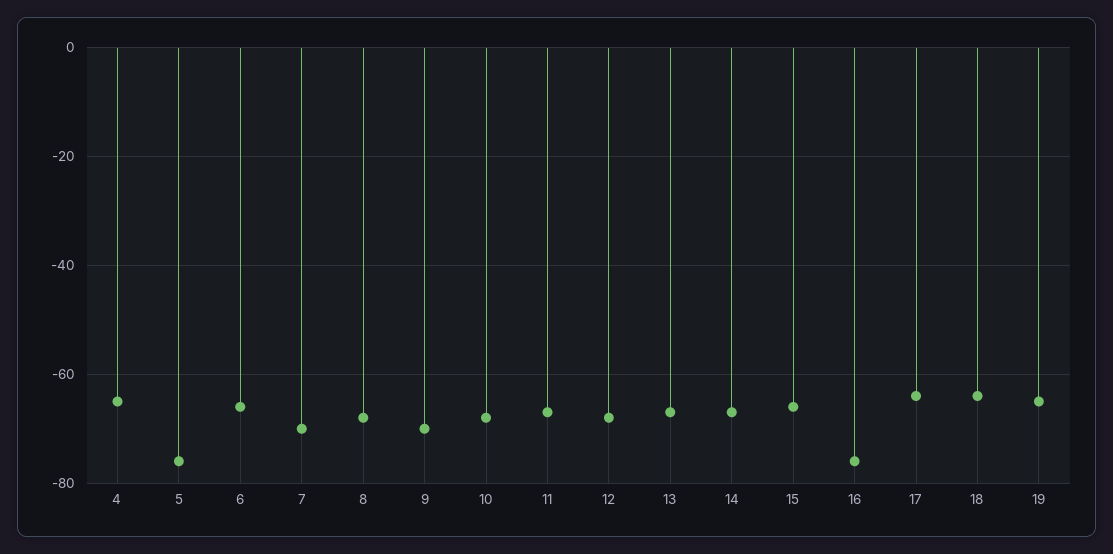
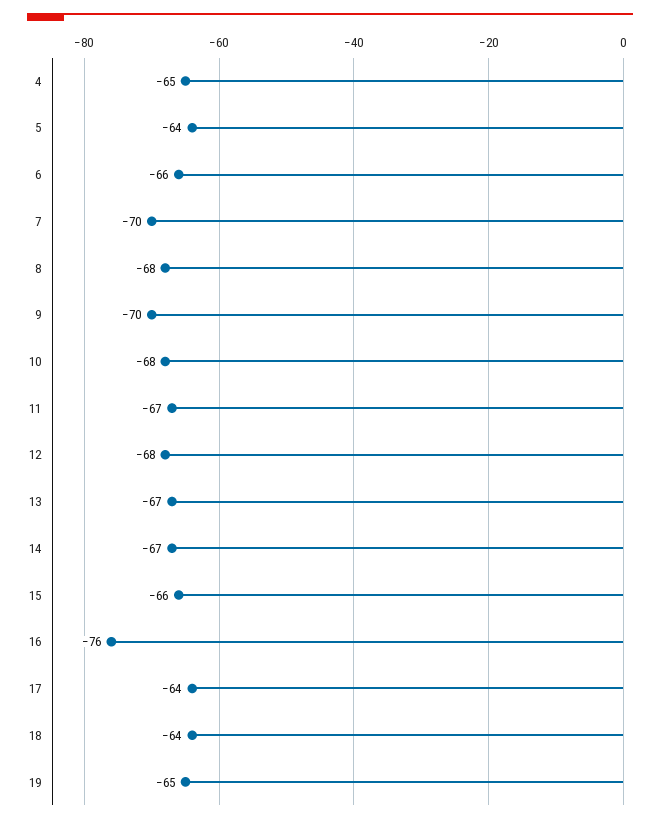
  {
    "4": -65,
-   "5": -75,
+   "5": -64,
    "6": -66,
    "7": -70,
    "8": -68,
    "9": -70,
    "10": -68,
    "11": -67,
    "12": -68,
    "13": -67,
    "14": -67,
    "15": -66,
    "16": -76,
    "17": -64,
    "18": -64,
    "19": -65
  }

